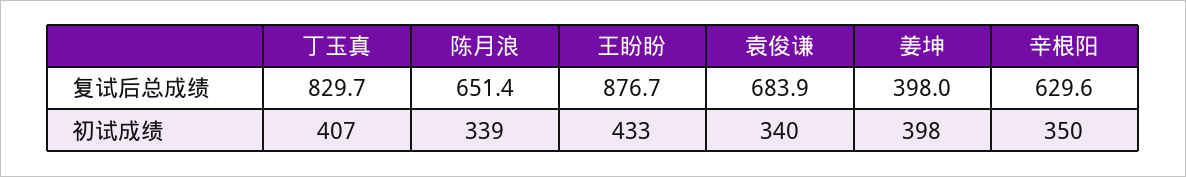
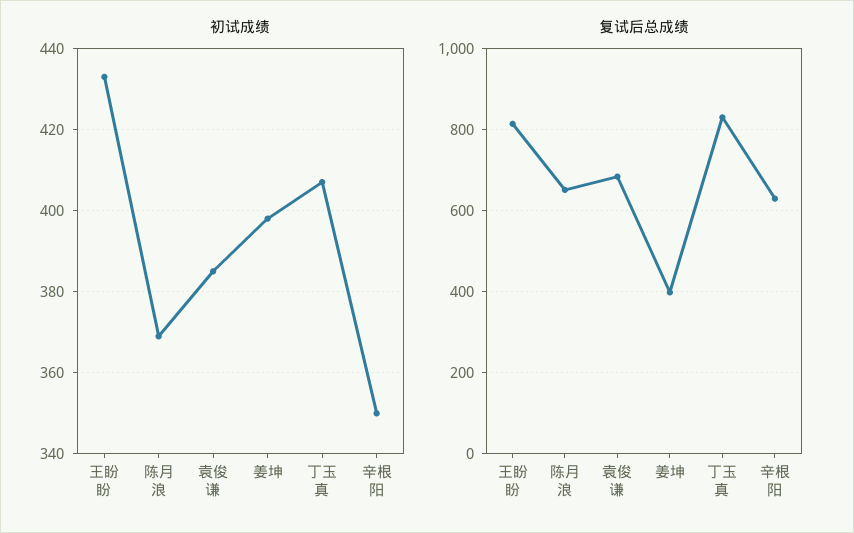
  {
    "复试后总成绩": {
      "丁玉真": 829.7,
      "陈月浪": 651.4,
-     "王盼盼": 876.7,
+     "王盼盼": 820,
      "袁俊谦": 683.9,
      "姜坤": 398,
      "辛根阳": 629.6
    },
    "初试成绩": {
      "丁玉真": 407,
-     "陈月浪": 339,
+     "陈月浪": 370,
      "王盼盼": 433,
-     "袁俊谦": 340,
+     "袁俊谦": 385,
      "姜坤": 398,
      "辛根阳": 350
    }
  }

